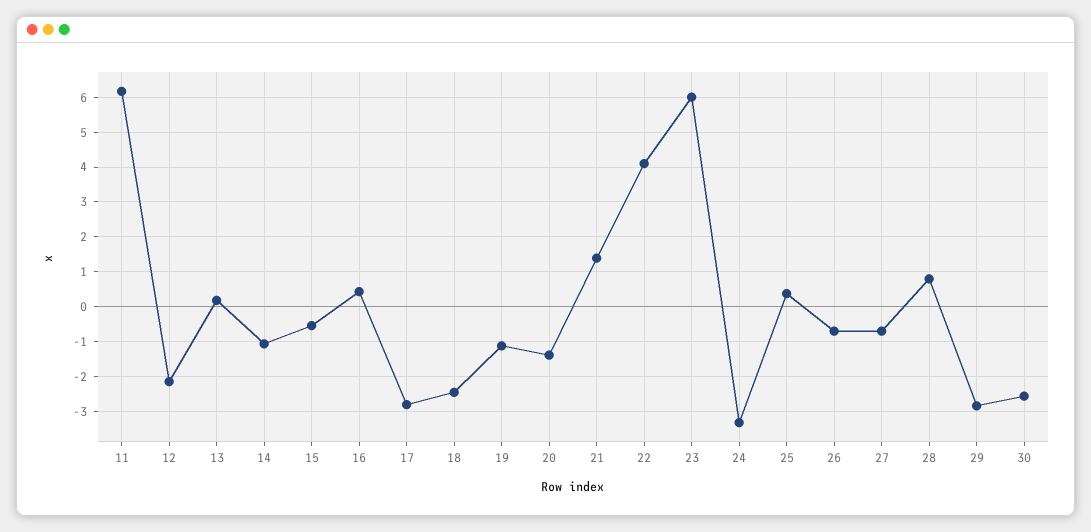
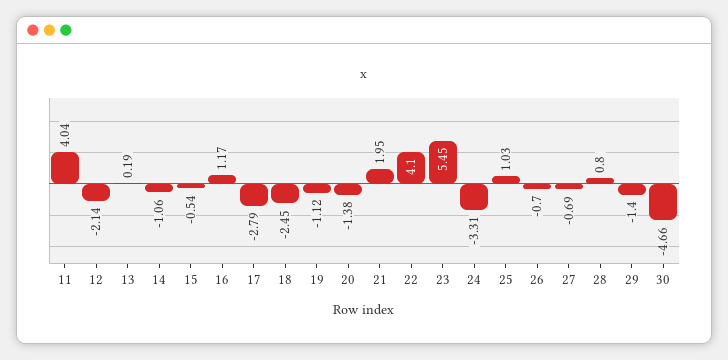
  {
-   "11": 6.2,
+   "11": 4.04,
    "12": -2.14,
    "13": 0.19,
    "14": -1.06,
    "15": -0.54,
-   "16": 0.4,
+   "16": 1.17,
    "17": -2.79,
    "18": -2.45,
    "19": -1.12,
    "20": -1.38,
-   "21": 1.4,
+   "21": 1.95,
    "22": 4.1,
-   "23": 6,
+   "23": 5.45,
    "24": -3.31,
-   "25": 0.4,
+   "25": 1.03,
    "26": -0.7,
    "27": -0.69,
    "28": 0.8,
-   "29": -2.8,
+   "29": -1.4,
-   "30": -2.6
+   "30": -4.66
  }

